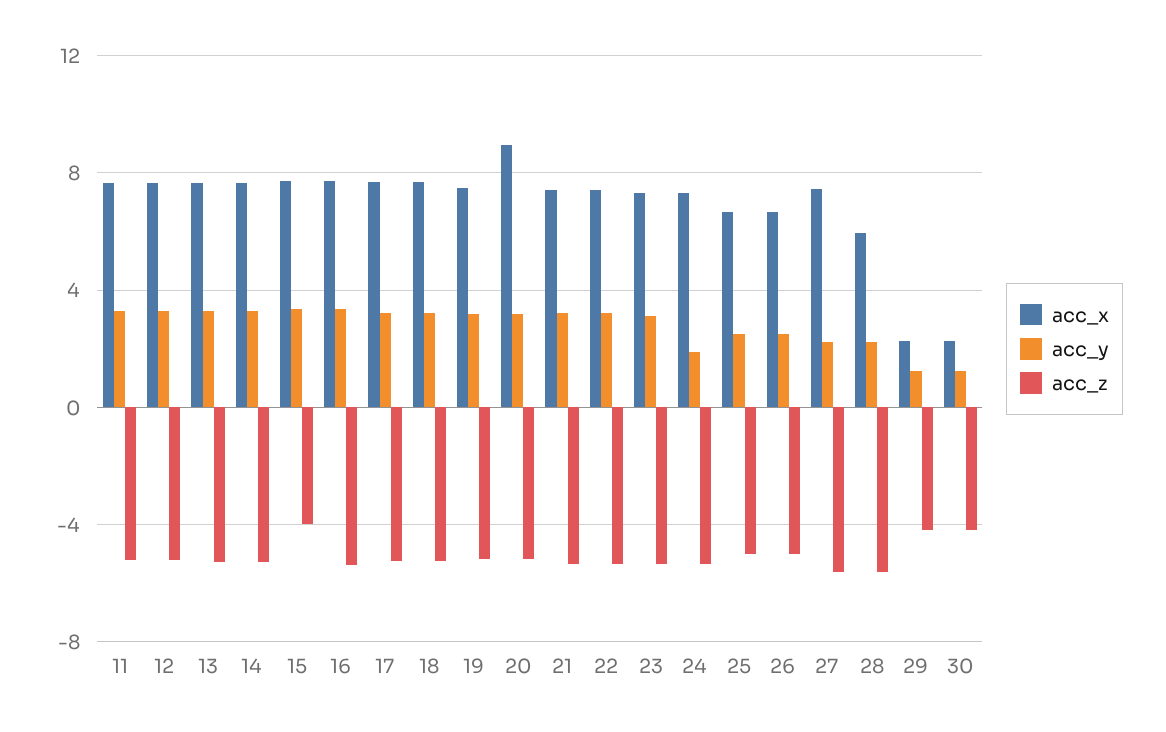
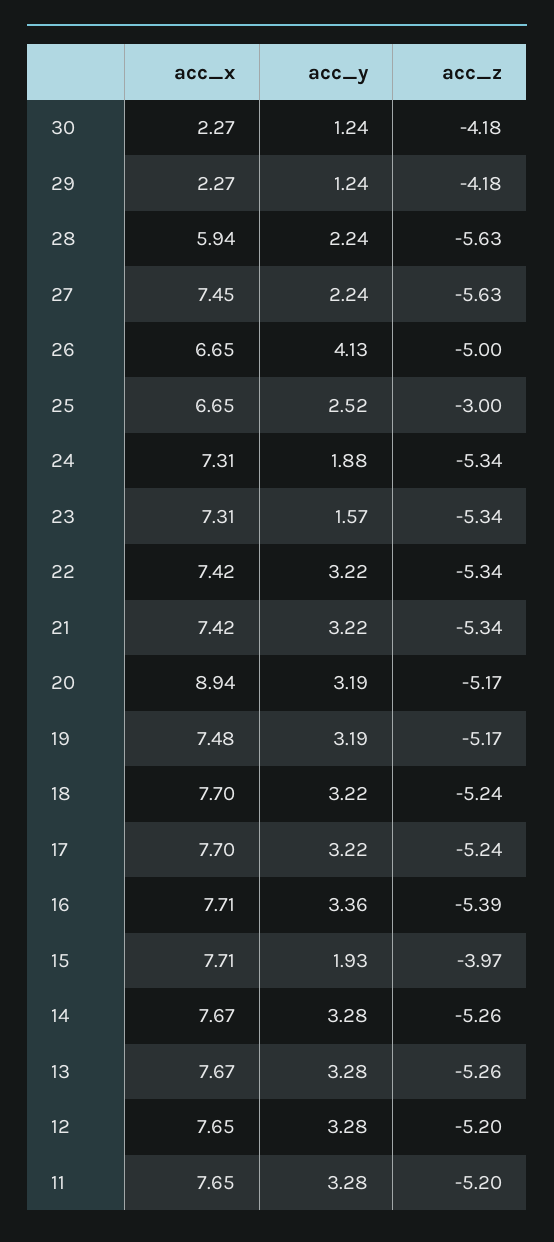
  {
    "acc_x": {
      "11": 7.65,
      "12": 7.65,
      "13": 7.67,
      "14": 7.67,
      "15": 7.71,
      "16": 7.71,
      "17": 7.7,
      "18": 7.7,
      "19": 7.48,
      "20": 8.94,
      "21": 7.42,
      "22": 7.42,
      "23": 7.31,
      "24": 7.31,
      "25": 6.65,
      "26": 6.65,
      "27": 7.45,
      "28": 5.94,
      "29": 2.27,
      "30": 2.27
    },
    "acc_y": {
      "11": 3.28,
      "12": 3.28,
      "13": 3.28,
      "14": 3.28,
-     "15": 3.5,
+     "15": 1.93,
      "16": 3.36,
      "17": 3.22,
      "18": 3.22,
      "19": 3.19,
      "20": 3.19,
      "21": 3.22,
      "22": 3.22,
-     "23": 3,
+     "23": 1.57,
      "24": 1.88,
      "25": 2.52,
-     "26": 2.5,
+     "26": 4.13,
      "27": 2.24,
      "28": 2.24,
      "29": 1.24,
      "30": 1.24
    },
    "acc_z": {
      "11": -5.2,
      "12": -5.2,
      "13": -5.26,
      "14": -5.26,
      "15": -3.97,
      "16": -5.39,
      "17": -5.24,
      "18": -5.24,
      "19": -5.17,
      "20": -5.17,
      "21": -5.34,
      "22": -5.34,
      "23": -5.34,
      "24": -5.34,
-     "25": -5,
+     "25": -3,
      "26": -5,
      "27": -5.63,
      "28": -5.63,
      "29": -4.18,
      "30": -4.18
    }
  }

